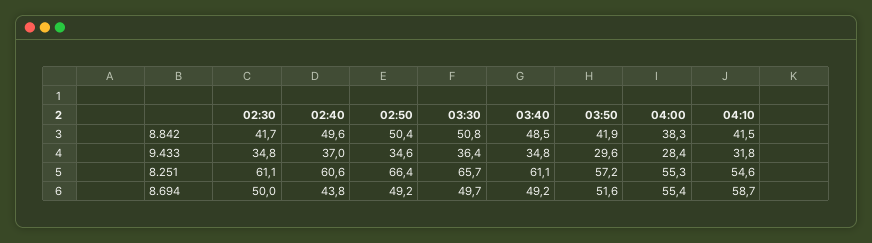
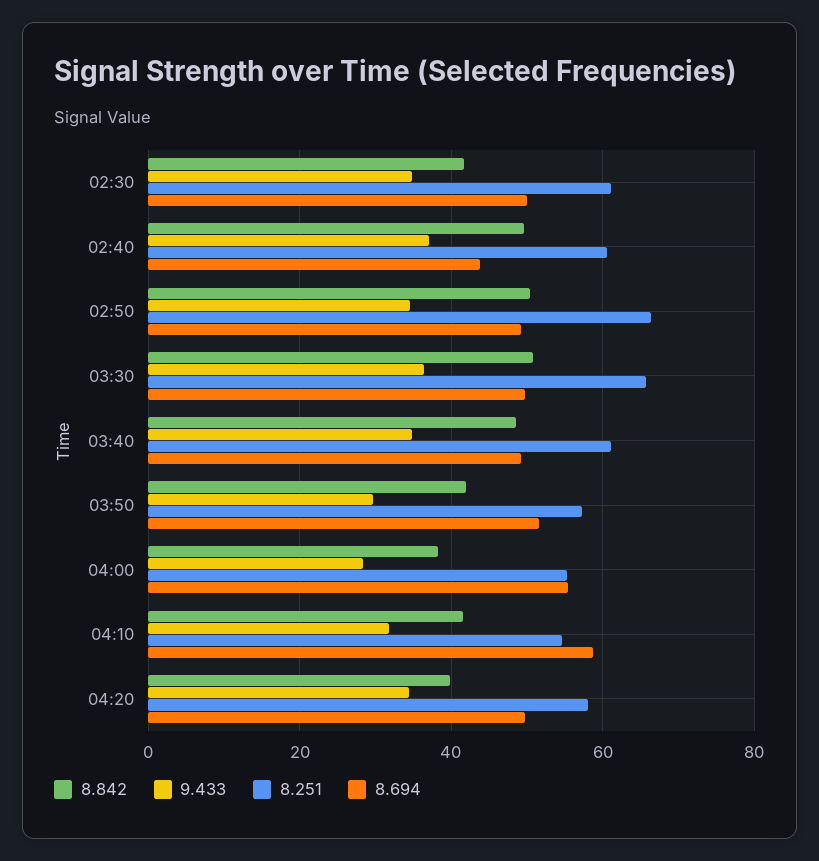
  {
    "8.842": {
      "02:30": 41.7,
      "02:40": 49.6,
      "02:50": 50.4,
      "03:30": 50.8,
      "03:40": 48.5,
      "03:50": 41.9,
      "04:00": 38.3,
-     "04:10": 41.5
+     "04:10": 41.5,
+     "04:20": 40
    },
    "9.433": {
      "02:30": 34.8,
      "02:40": 37,
      "02:50": 34.6,
      "03:30": 36.4,
      "03:40": 34.8,
      "03:50": 29.6,
      "04:00": 28.4,
-     "04:10": 31.8
+     "04:10": 31.8,
+     "04:20": 34
    },
    "8.251": {
      "02:30": 61.1,
      "02:40": 60.6,
      "02:50": 66.4,
      "03:30": 65.7,
      "03:40": 61.1,
      "03:50": 57.2,
      "04:00": 55.3,
-     "04:10": 54.6
+     "04:10": 54.6,
+     "04:20": 58
    },
    "8.694": {
      "02:30": 50,
      "02:40": 43.8,
      "02:50": 49.2,
      "03:30": 49.7,
      "03:40": 49.2,
      "03:50": 51.6,
      "04:00": 55.4,
-     "04:10": 58.7
+     "04:10": 58.7,
+     "04:20": 50
    }
  }

